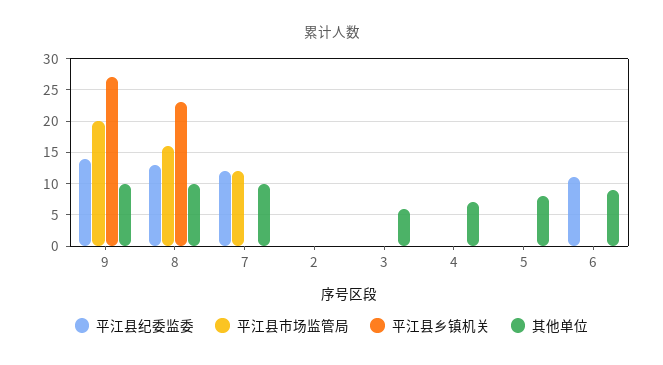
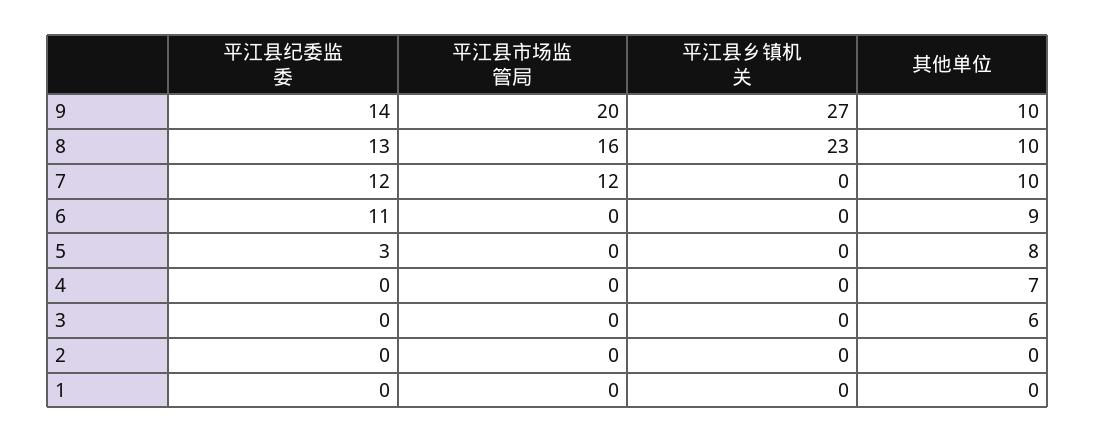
  {
    "平江县纪委监委": {
      "9": 14,
      "8": 13,
      "7": 12,
      "2": 0,
      "3": 0,
      "4": 0,
-     "5": 0,
+     "5": 3,
-     "6": 11
+     "6": 11,
+     "1": 0
    },
    "平江县市场监管局": {
      "9": 20,
      "8": 16,
      "7": 12,
      "2": 0,
      "3": 0,
      "4": 0,
      "5": 0,
-     "6": 0
+     "6": 0,
+     "1": 0
    },
    "平江县乡镇机关": {
      "9": 27,
      "8": 23,
      "7": 0,
      "2": 0,
      "3": 0,
      "4": 0,
      "5": 0,
-     "6": 0
+     "6": 0,
+     "1": 0
    },
    "其他单位": {
      "9": 10,
      "8": 10,
      "7": 10,
      "2": 0,
      "3": 6,
      "4": 7,
      "5": 8,
-     "6": 9
+     "6": 9,
+     "1": 0
    }
  }

